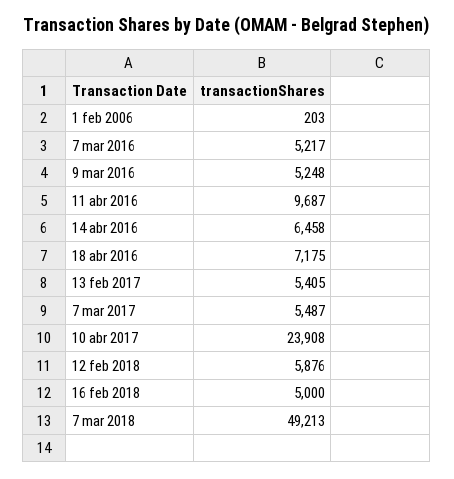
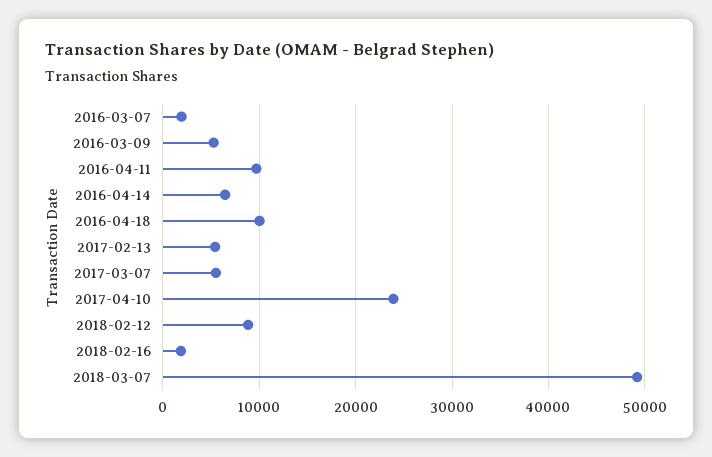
  {
-   "1 feb 2006": 203,
-   "7 mar 2016": 5217,
+   "7 mar 2016": 2000,
    "9 mar 2016": 5248,
    "11 abr 2016": 9687,
    "14 abr 2016": 6458,
-   "18 abr 2016": 7175,
+   "18 abr 2016": 10000,
    "13 feb 2017": 5405,
    "7 mar 2017": 5487,
    "10 abr 2017": 23908,
-   "12 feb 2018": 5876,
+   "12 feb 2018": 9000,
-   "16 feb 2018": 5000,
+   "16 feb 2018": 2000,
    "7 mar 2018": 49213
  }

